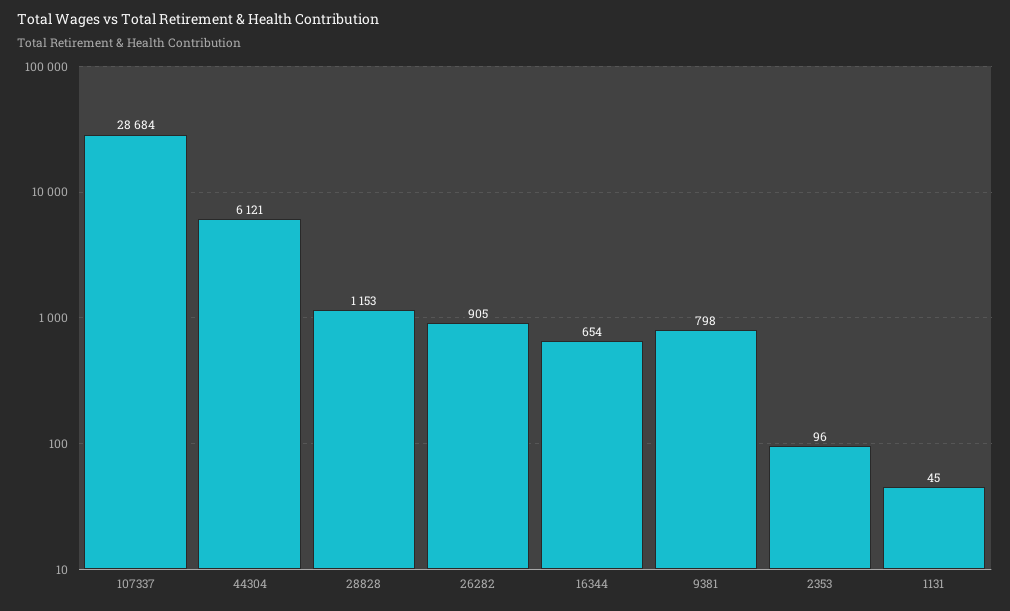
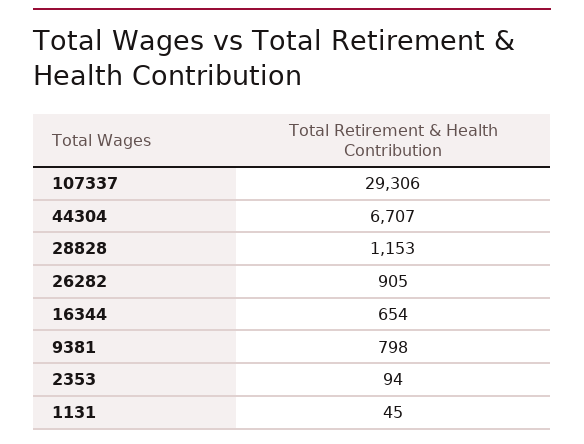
  {
-   "107337": 28684,
+   "107337": 29306,
-   "44304": 6121,
+   "44304": 6707,
    "28828": 1153,
    "26282": 905,
    "16344": 654,
    "9381": 798,
-   "2353": 96,
+   "2353": 94,
    "1131": 45
  }

